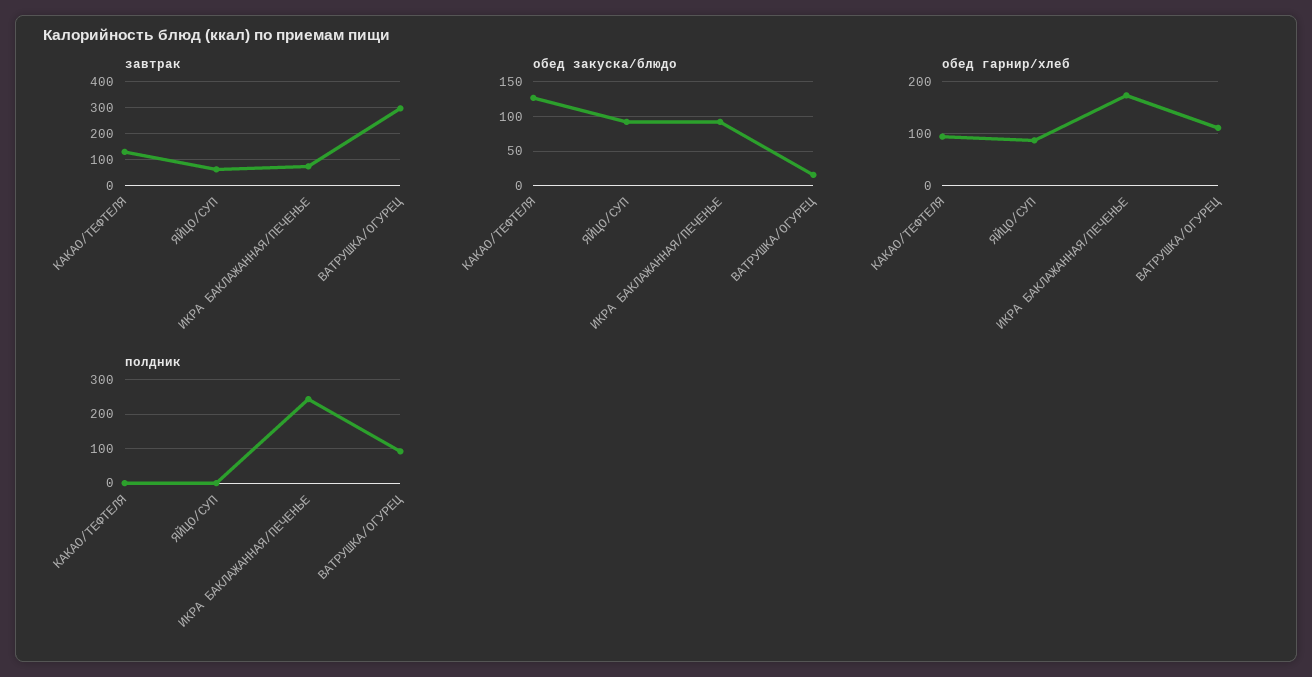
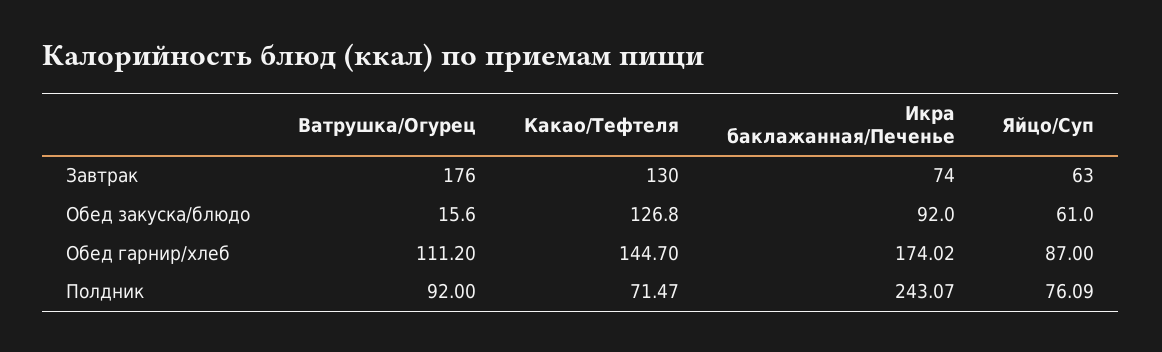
  {
    "завтрак": {
      "КАКАО/ТЕФТЕЛЯ": 130,
      "ЯЙЦО/СУП": 63,
      "ИКРА БАКЛАЖАННАЯ/ПЕЧЕНЬЕ": 74,
-     "ВАТРУШКА/ОГУРЕЦ": 300
+     "ВАТРУШКА/ОГУРЕЦ": 176
    },
    "обед закуска/блюдо": {
      "КАКАО/ТЕФТЕЛЯ": 126.8,
-     "ЯЙЦО/СУП": 90,
+     "ЯЙЦО/СУП": 61,
      "ИКРА БАКЛАЖАННАЯ/ПЕЧЕНЬЕ": 92,
      "ВАТРУШКА/ОГУРЕЦ": 15.6
    },
    "обед гарнир/хлеб": {
-     "КАКАО/ТЕФТЕЛЯ": 100,
+     "КАКАО/ТЕФТЕЛЯ": 144.7,
      "ЯЙЦО/СУП": 87,
      "ИКРА БАКЛАЖАННАЯ/ПЕЧЕНЬЕ": 174.02,
      "ВАТРУШКА/ОГУРЕЦ": 111.2
    },
    "полдник": {
-     "КАКАО/ТЕФТЕЛЯ": 0,
+     "КАКАО/ТЕФТЕЛЯ": 71.47,
-     "ЯЙЦО/СУП": 0,
+     "ЯЙЦО/СУП": 76.09,
      "ИКРА БАКЛАЖАННАЯ/ПЕЧЕНЬЕ": 243.07,
      "ВАТРУШКА/ОГУРЕЦ": 92
    }
  }

